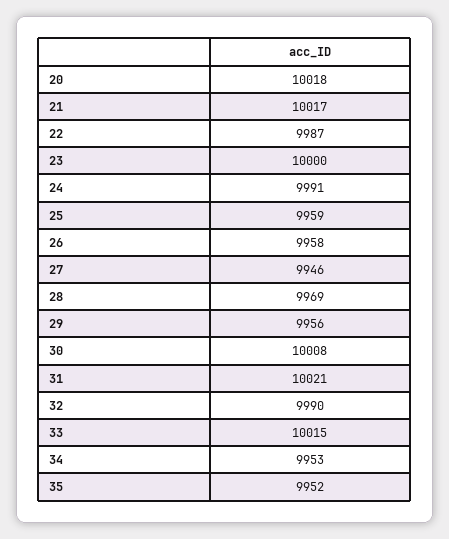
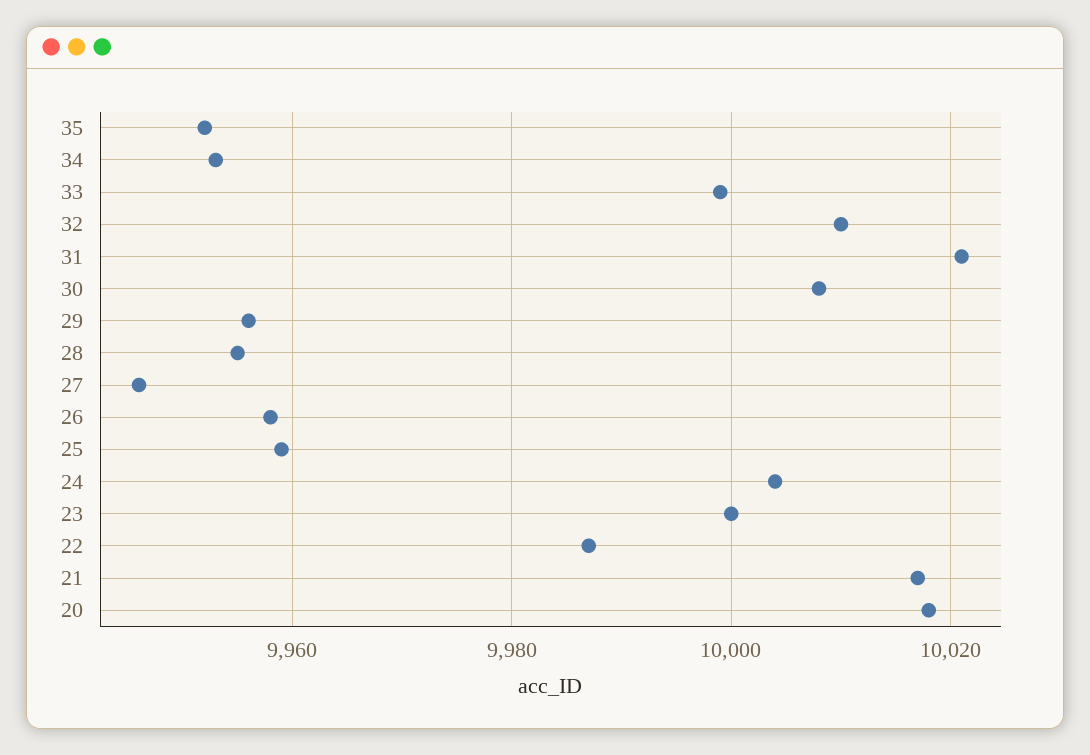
  {
    "20": 10018,
    "21": 10017,
    "22": 9987,
    "23": 10000,
-   "24": 9991,
+   "24": 10005,
    "25": 9959,
    "26": 9958,
    "27": 9946,
-   "28": 9969,
+   "28": 9955,
    "29": 9956,
    "30": 10008,
    "31": 10021,
-   "32": 9990,
+   "32": 10010,
-   "33": 10015,
+   "33": 10000,
    "34": 9953,
    "35": 9952
  }

